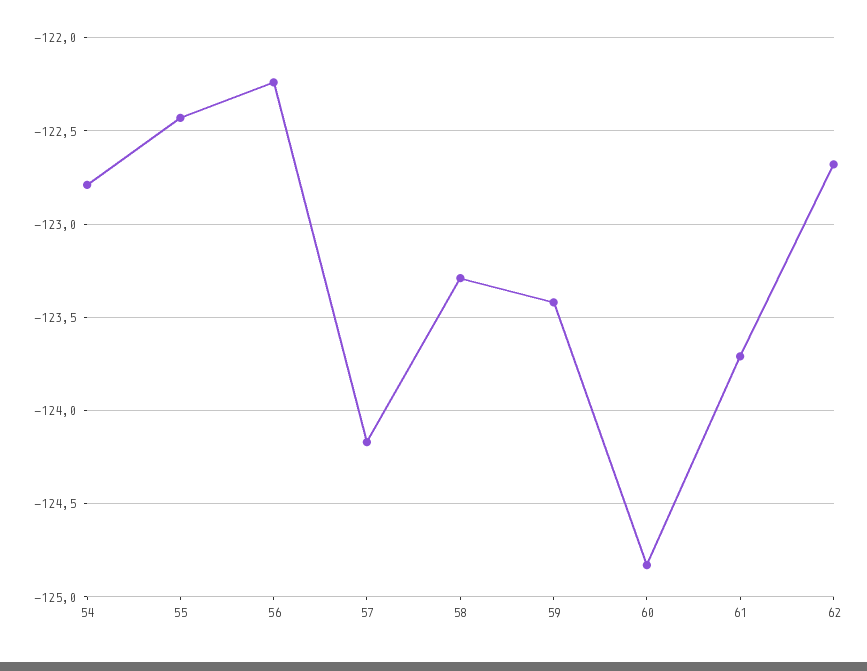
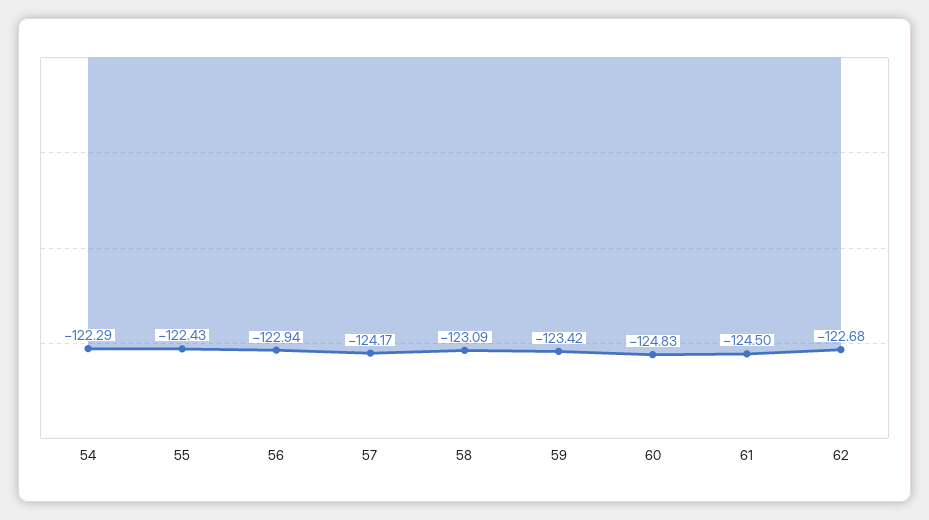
  {
-   "54": -122.8,
+   "54": -122.29,
    "55": -122.43,
-   "56": -122.25,
+   "56": -122.94,
    "57": -124.17,
-   "58": -123.3,
+   "58": -123.09,
    "59": -123.42,
    "60": -124.83,
-   "61": -123.7,
+   "61": -124.5,
    "62": -122.68
  }

